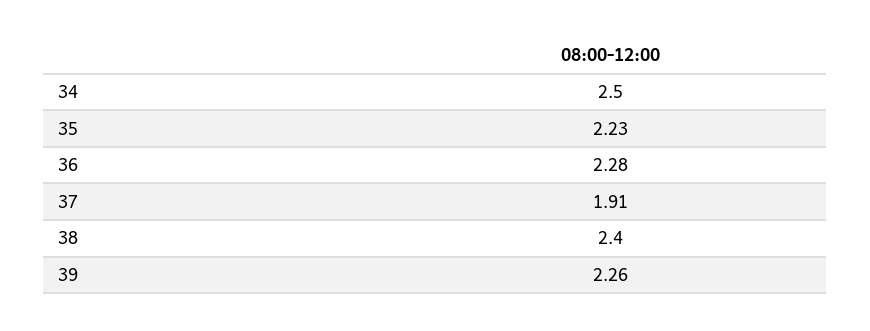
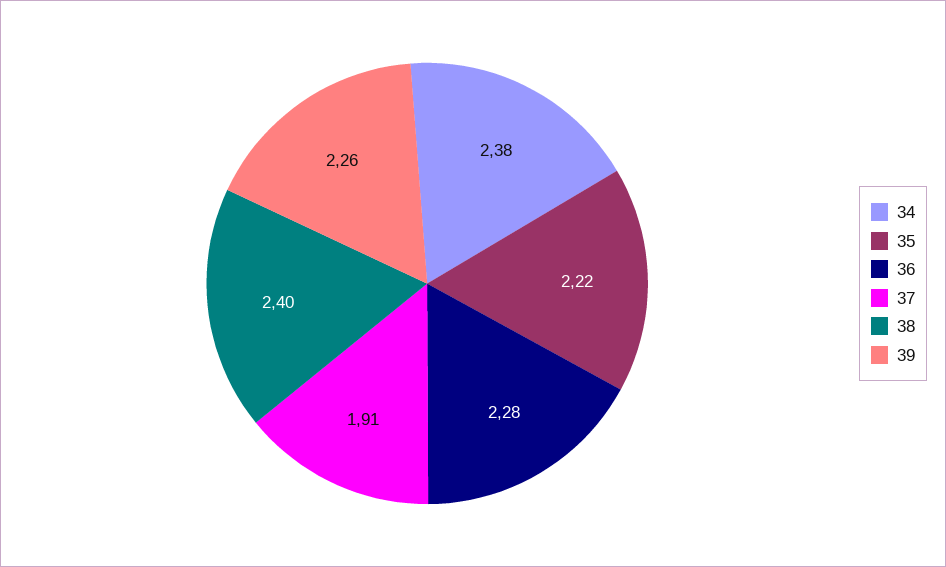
  {
-   "34": 2.5,
+   "34": 2.38,
-   "35": 2.23,
+   "35": 2.22,
    "36": 2.28,
    "37": 1.91,
    "38": 2.4,
    "39": 2.26
  }

